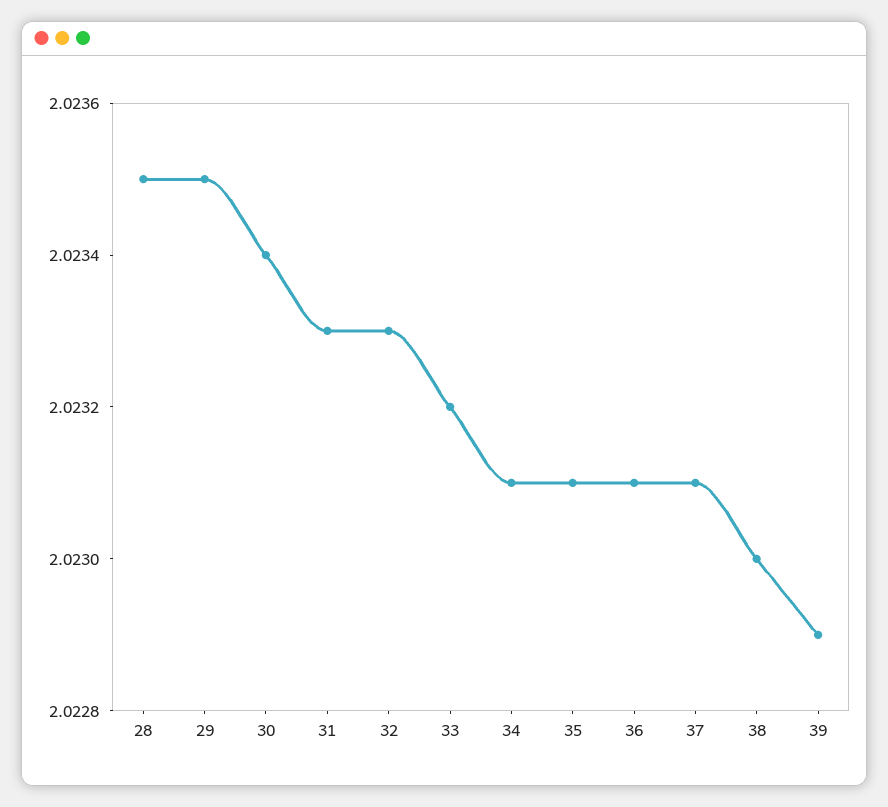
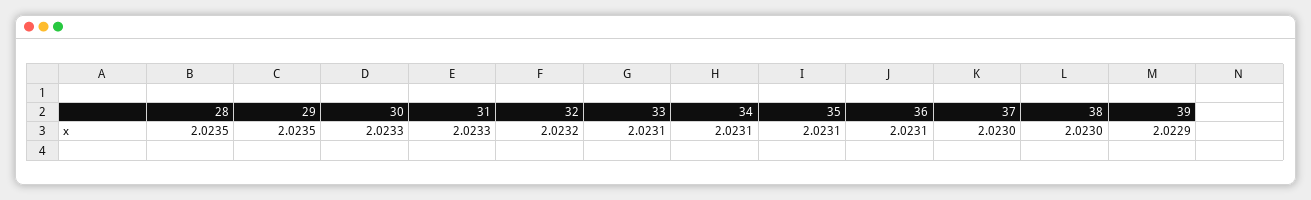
  {
    "28": 2.0235,
    "29": 2.0235,
-   "30": 2.0234,
+   "30": 2.0233,
    "31": 2.0233,
-   "32": 2.0233,
+   "32": 2.0232,
-   "33": 2.0232,
+   "33": 2.0231,
    "34": 2.0231,
    "35": 2.0231,
    "36": 2.0231,
-   "37": 2.0231,
+   "37": 2.023,
    "38": 2.023,
    "39": 2.0229
  }

